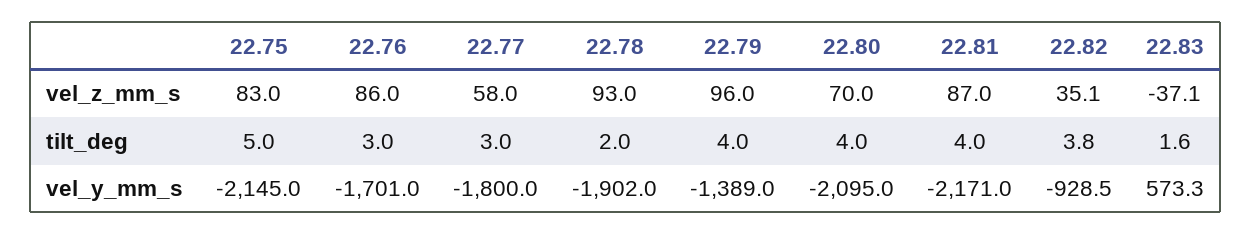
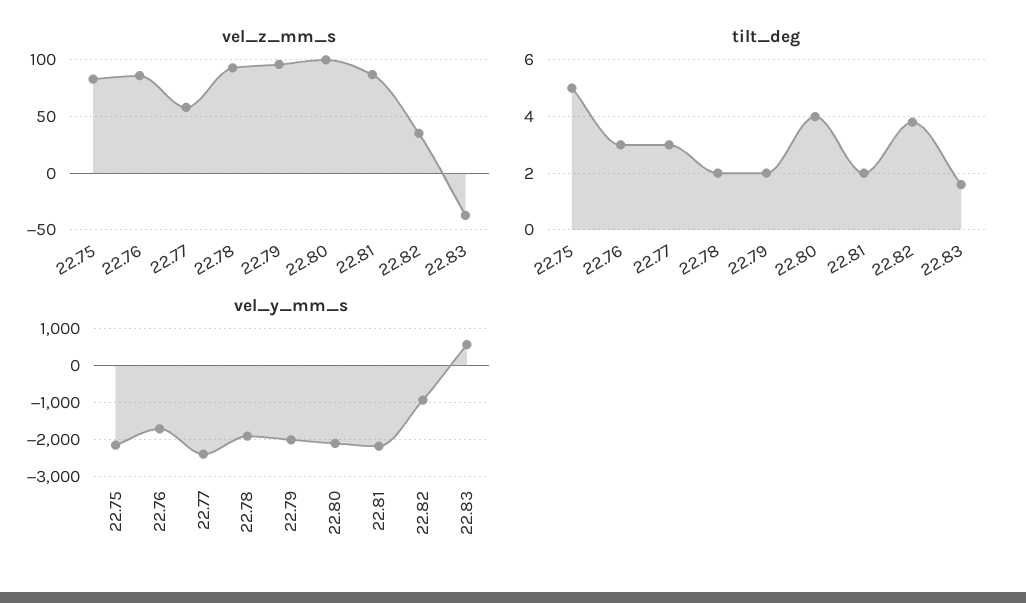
  {
    "vel_z_mm_s": {
      "22.75": 83,
      "22.76": 86,
      "22.77": 58,
      "22.78": 93,
      "22.79": 96,
-     "22.80": 70,
+     "22.80": 100,
      "22.81": 87,
      "22.82": 35.1,
      "22.83": -37.1
    },
    "tilt_deg": {
      "22.75": 5,
      "22.76": 3,
      "22.77": 3,
      "22.78": 2,
-     "22.79": 4,
+     "22.79": 2,
      "22.80": 4,
-     "22.81": 4,
+     "22.81": 2,
      "22.82": 3.8,
      "22.83": 1.6
    },
    "vel_y_mm_s": {
      "22.75": -2145,
      "22.76": -1701,
-     "22.77": -1800,
+     "22.77": -2400,
      "22.78": -1902,
-     "22.79": -1389,
+     "22.79": -2000,
      "22.80": -2095,
      "22.81": -2171,
      "22.82": -928.5,
      "22.83": 573.3
    }
  }

